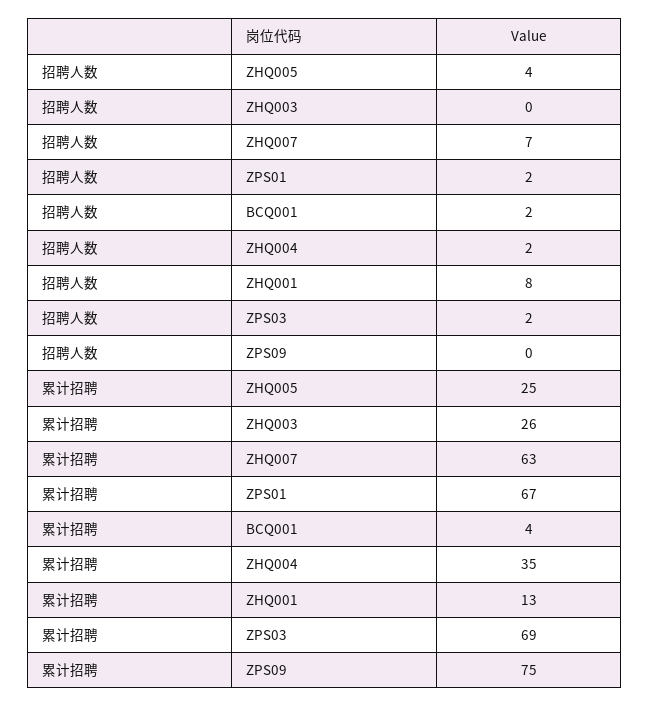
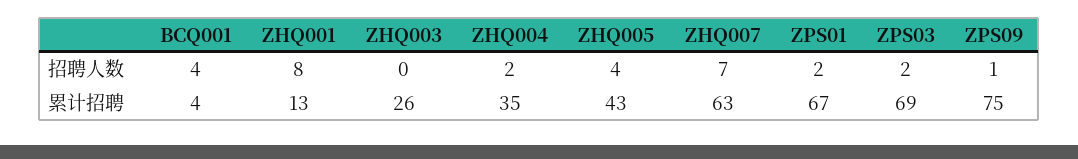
  {
    "招聘人数": {
      "ZHQ005": 4,
      "ZHQ003": 0,
      "ZHQ007": 7,
      "ZPS01": 2,
-     "BCQ001": 2,
+     "BCQ001": 4,
      "ZHQ004": 2,
      "ZHQ001": 8,
      "ZPS03": 2,
-     "ZPS09": 0
+     "ZPS09": 1
    },
    "累计招聘": {
-     "ZHQ005": 25,
+     "ZHQ005": 43,
      "ZHQ003": 26,
      "ZHQ007": 63,
      "ZPS01": 67,
      "BCQ001": 4,
      "ZHQ004": 35,
      "ZHQ001": 13,
      "ZPS03": 69,
      "ZPS09": 75
    }
  }

